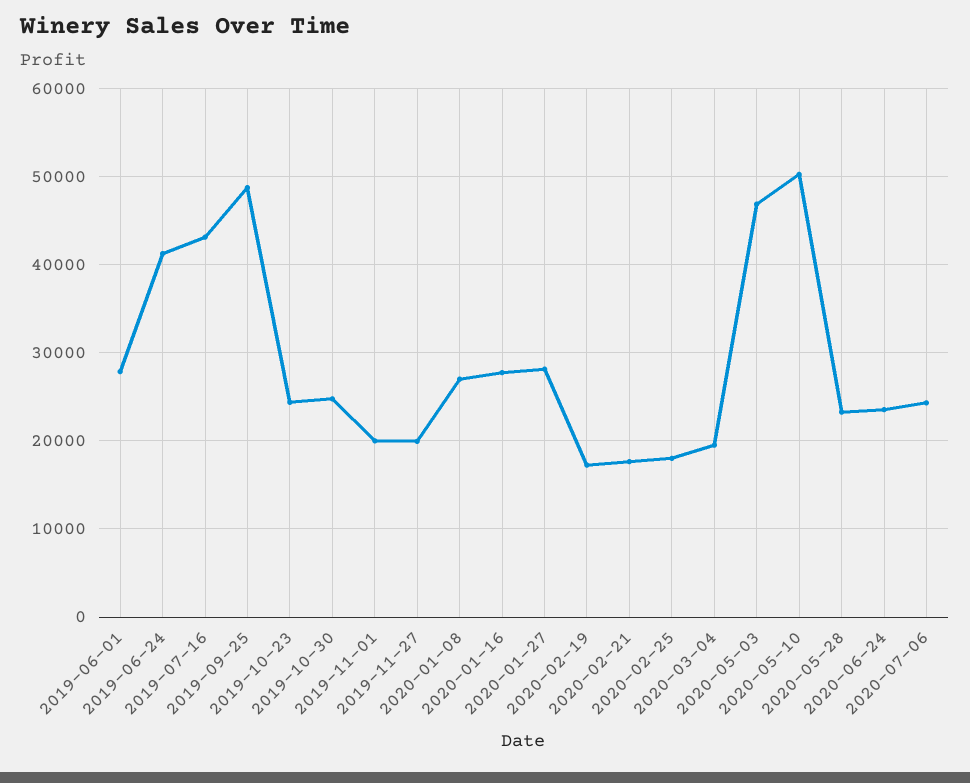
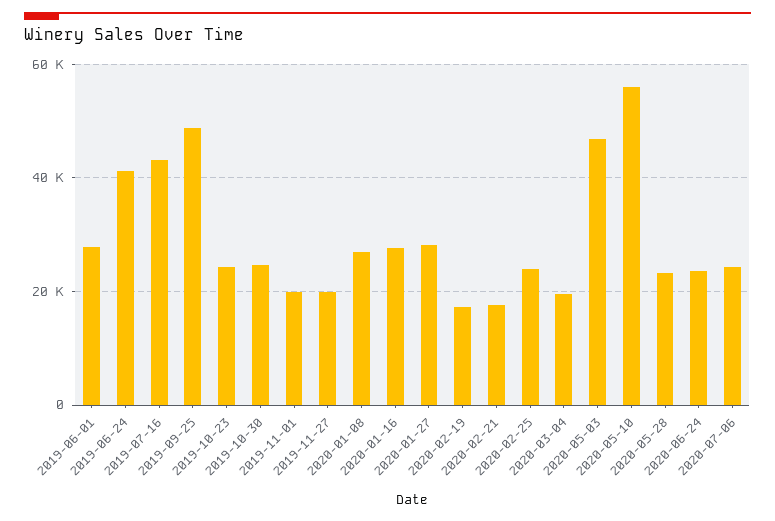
  {
    "2019-06-01": 28000,
    "2019-06-24": 41000,
    "2019-07-16": 43000,
    "2019-09-25": 49000,
    "2019-10-23": 24000,
    "2019-10-30": 25000,
    "2019-11-01": 20000,
    "2019-11-27": 20000,
    "2020-01-08": 27000,
    "2020-01-16": 28000,
    "2020-01-27": 28000,
    "2020-02-19": 17000,
    "2020-02-21": 18000,
-   "2020-02-25": 18000,
+   "2020-02-25": 24000,
    "2020-03-04": 20000,
    "2020-05-03": 47000,
-   "2020-05-10": 50000,
+   "2020-05-10": 56000,
    "2020-05-28": 23000,
    "2020-06-24": 24000,
    "2020-07-06": 24000
  }

